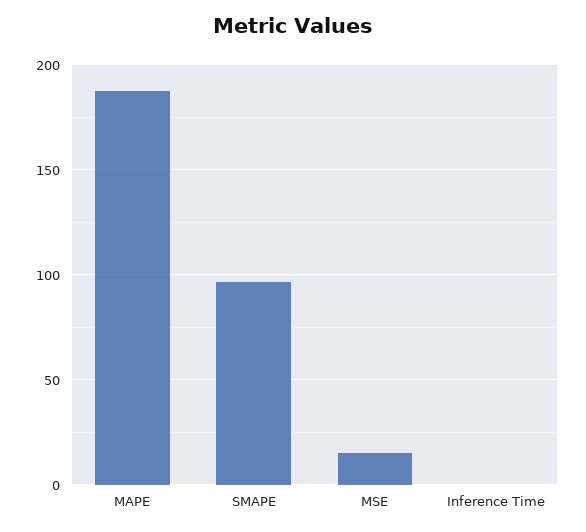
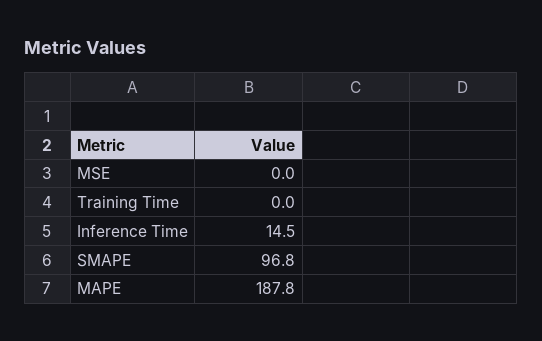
  {
    "MAPE": 187.8,
    "SMAPE": 96.8,
-   "MSE": 15,
+   "MSE": 0,
-   "Inference Time": 0
+   "Inference Time": 14.5,
+   "Training Time": 0
  }

